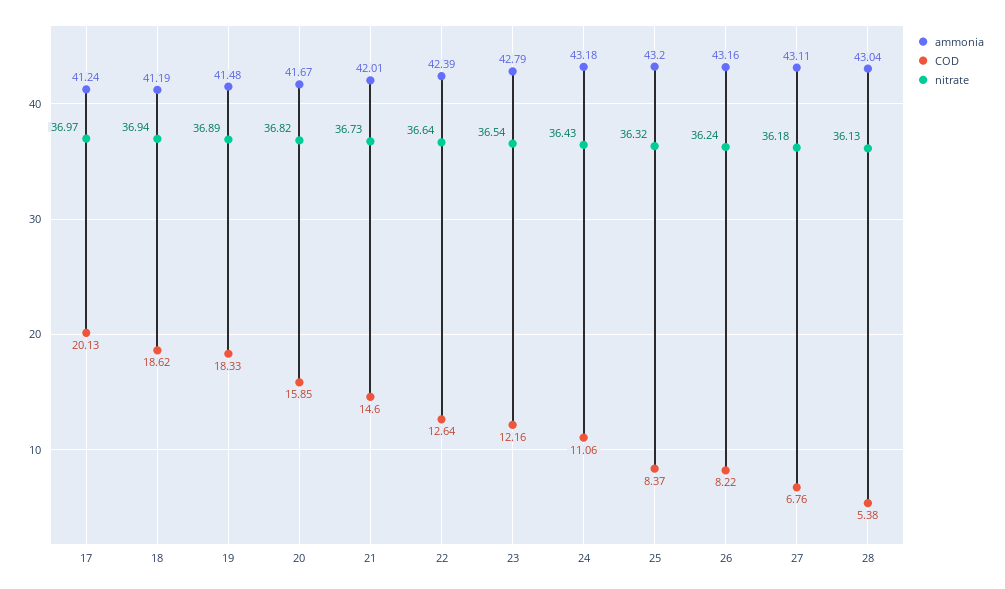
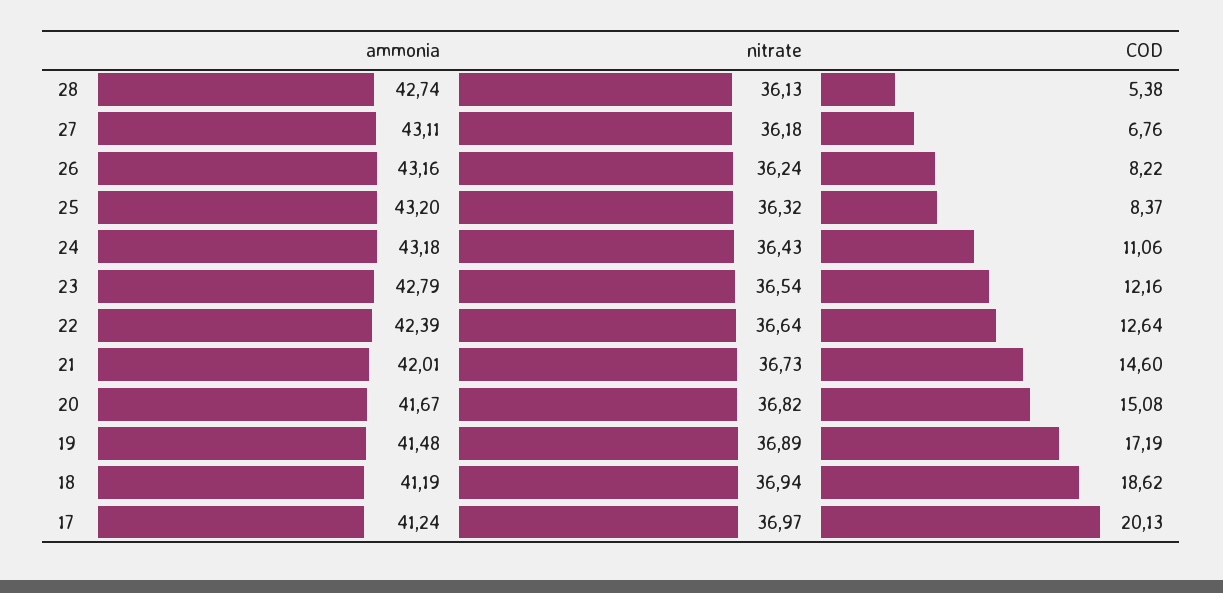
  {
    "ammonia": {
      "17": 41.24,
      "18": 41.19,
      "19": 41.48,
      "20": 41.67,
      "21": 42.01,
      "22": 42.39,
      "23": 42.79,
      "24": 43.18,
      "25": 43.2,
      "26": 43.16,
      "27": 43.11,
-     "28": 43.04
+     "28": 42.74
    },
    "COD": {
      "17": 20.13,
      "18": 18.62,
-     "19": 18.33,
+     "19": 17.19,
-     "20": 15.85,
+     "20": 15.08,
      "21": 14.6,
      "22": 12.64,
      "23": 12.16,
      "24": 11.06,
      "25": 8.37,
      "26": 8.22,
      "27": 6.76,
      "28": 5.38
    },
    "nitrate": {
      "17": 36.97,
      "18": 36.94,
      "19": 36.89,
      "20": 36.82,
      "21": 36.73,
      "22": 36.64,
      "23": 36.54,
      "24": 36.43,
      "25": 36.32,
      "26": 36.24,
      "27": 36.18,
      "28": 36.13
    }
  }

